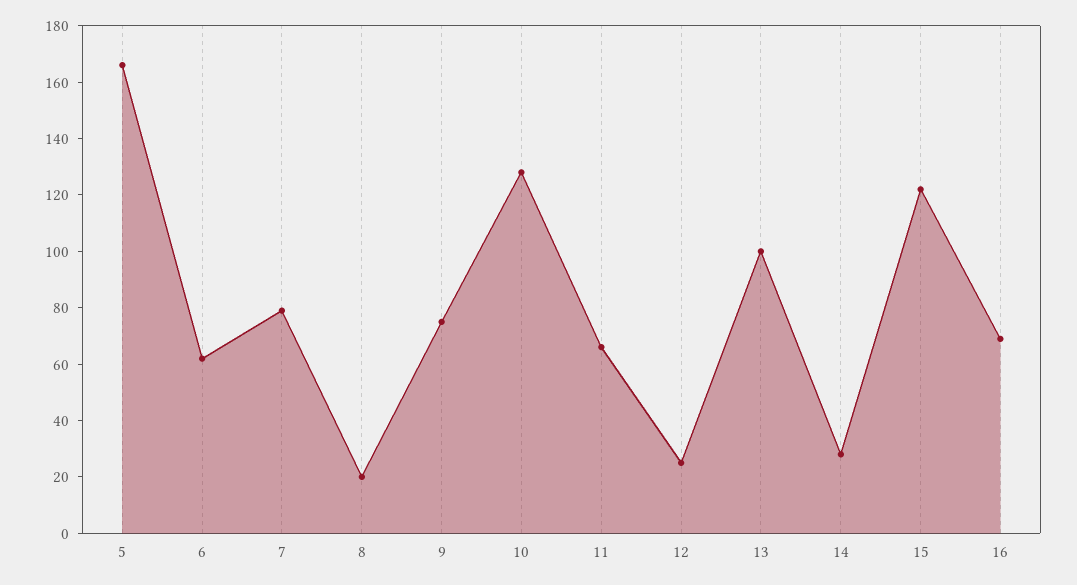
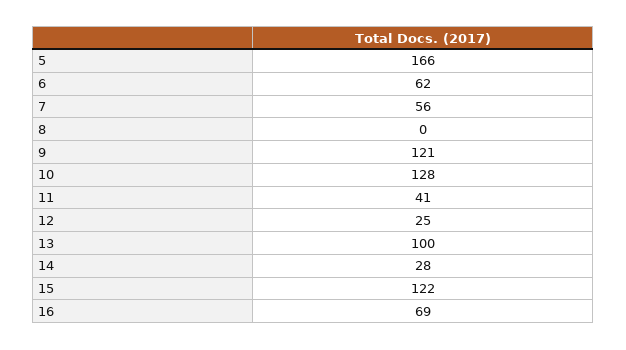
  {
    "5": 166,
    "6": 62,
-   "7": 80,
+   "7": 56,
-   "8": 20,
+   "8": 0,
-   "9": 75,
+   "9": 121,
    "10": 128,
-   "11": 65,
+   "11": 41,
    "12": 25,
    "13": 100,
    "14": 28,
    "15": 122,
    "16": 69
  }

